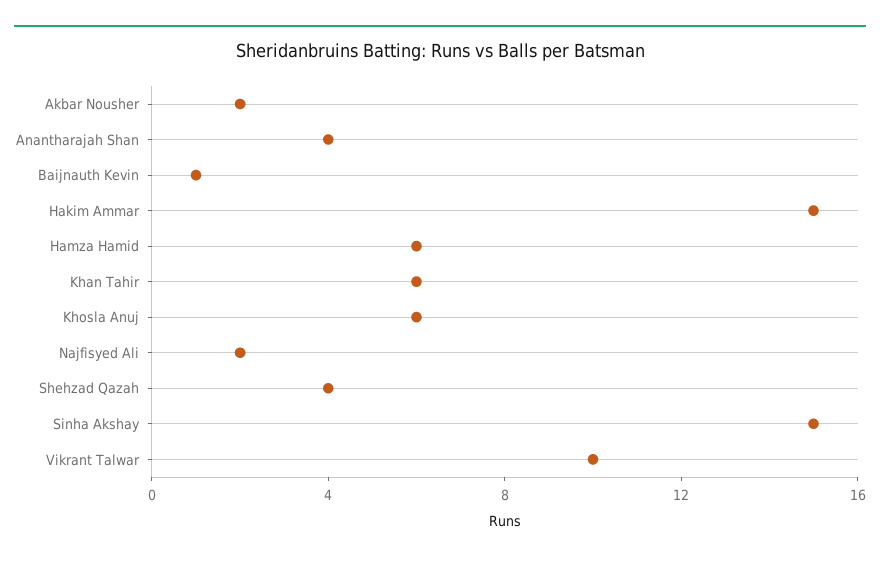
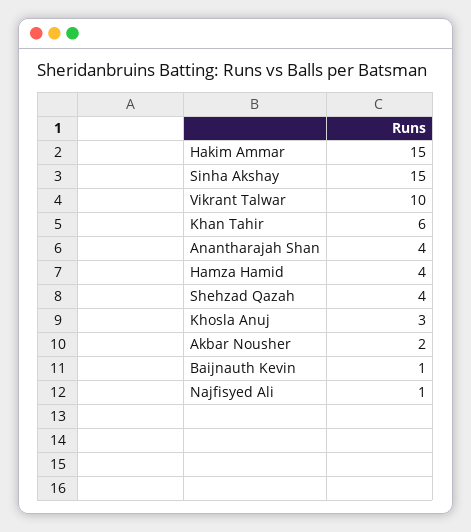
  {
    "Akbar Nousher": 2,
    "Anantharajah Shan": 4,
    "Baijnauth Kevin": 1,
    "Hakim Ammar": 15,
-   "Hamza Hamid": 6,
+   "Hamza Hamid": 4,
    "Khan Tahir": 6,
-   "Khosla Anuj": 6,
+   "Khosla Anuj": 3,
-   "Najfisyed Ali": 2,
+   "Najfisyed Ali": 1,
    "Shehzad Qazah": 4,
    "Sinha Akshay": 15,
    "Vikrant Talwar": 10
  }

